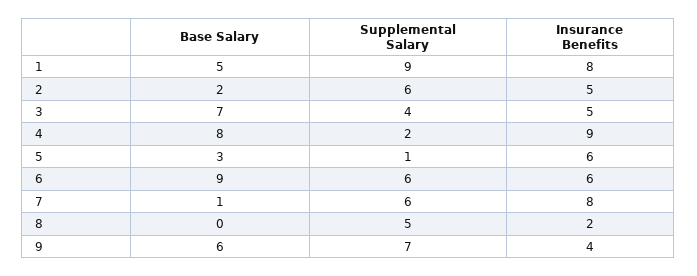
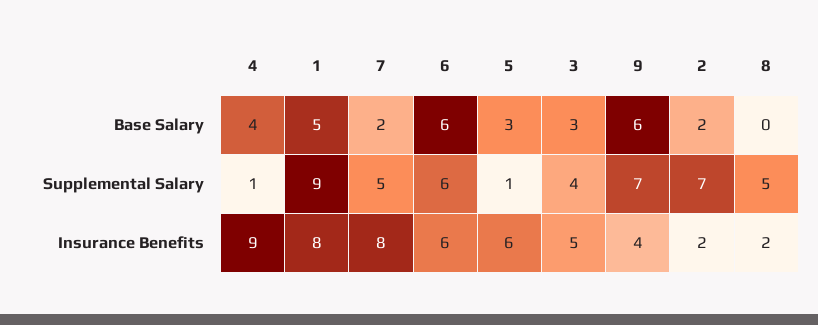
  {
    "Base Salary": {
      "1": 5,
      "2": 2,
-     "3": 7,
+     "3": 3,
-     "4": 8,
+     "4": 4,
      "5": 3,
-     "6": 9,
+     "6": 6,
-     "7": 1,
+     "7": 2,
      "8": 0,
      "9": 6
    },
    "Supplemental Salary": {
      "1": 9,
-     "2": 6,
+     "2": 7,
      "3": 4,
-     "4": 2,
+     "4": 1,
      "5": 1,
      "6": 6,
-     "7": 6,
+     "7": 5,
      "8": 5,
      "9": 7
    },
    "Insurance Benefits": {
      "1": 8,
-     "2": 5,
+     "2": 2,
      "3": 5,
      "4": 9,
      "5": 6,
      "6": 6,
      "7": 8,
      "8": 2,
      "9": 4
    }
  }

